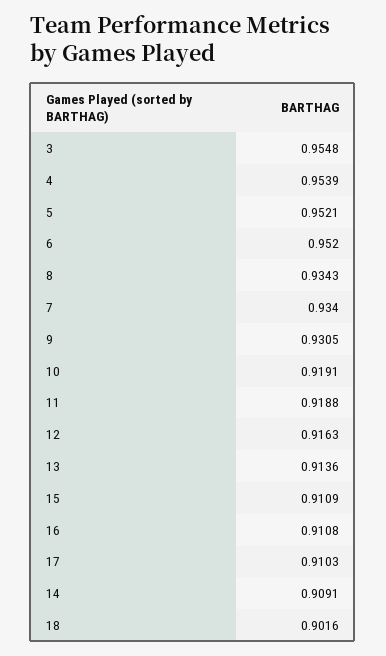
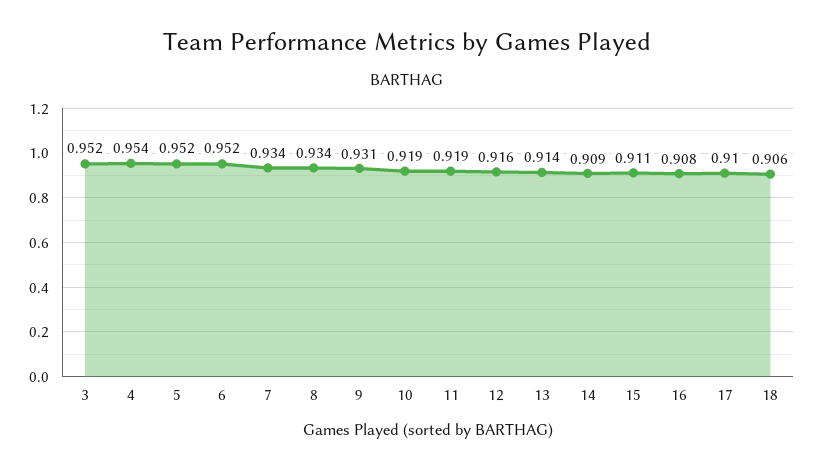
  {
-   "3": 0.9548,
+   "3": 0.952,
    "4": 0.9539,
    "5": 0.9521,
    "6": 0.952,
    "8": 0.9343,
    "7": 0.934,
    "9": 0.9305,
    "10": 0.9191,
    "11": 0.9188,
    "12": 0.9163,
    "13": 0.9136,
    "15": 0.9109,
-   "16": 0.9108,
+   "16": 0.908,
    "17": 0.9103,
    "14": 0.9091,
-   "18": 0.9016
+   "18": 0.906
  }

